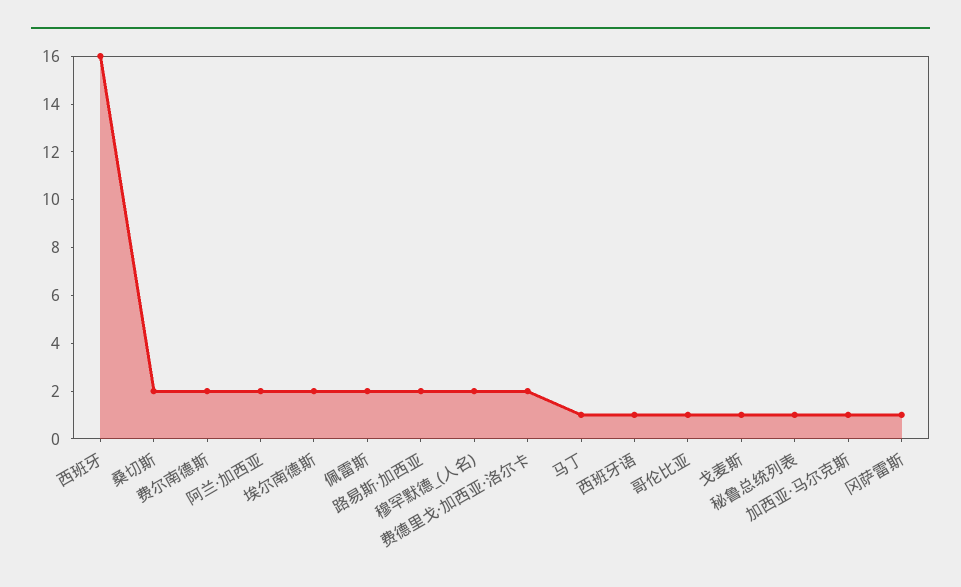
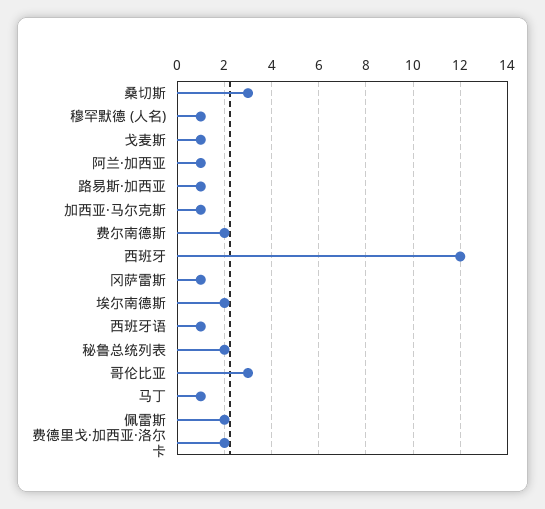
  {
-   "西班牙": 16,
+   "西班牙": 12,
-   "桑切斯": 2,
+   "桑切斯": 3,
    "费尔南德斯": 2,
-   "阿兰·加西亚": 2,
+   "阿兰·加西亚": 1,
    "埃尔南德斯": 2,
    "佩雷斯": 2,
-   "路易斯·加西亚": 2,
+   "路易斯·加西亚": 1,
-   "穆罕默德_(人名)": 2,
+   "穆罕默德_(人名)": 1,
    "费德里戈·加西亚·洛尔卡": 2,
    "马丁": 1,
    "西班牙语": 1,
-   "哥伦比亚": 1,
+   "哥伦比亚": 3,
    "戈麦斯": 1,
-   "秘鲁总统列表": 1,
+   "秘鲁总统列表": 2,
    "加西亚·马尔克斯": 1,
    "冈萨雷斯": 1
  }

